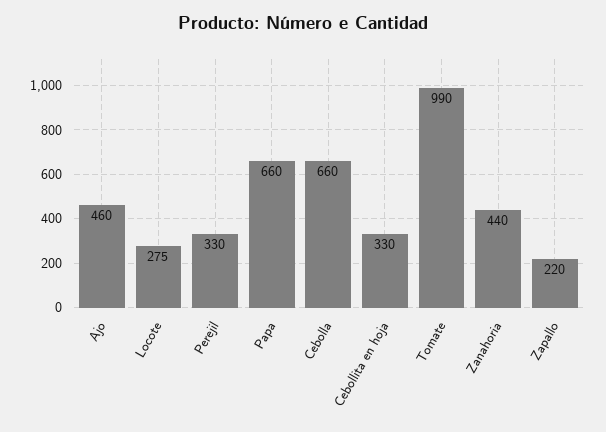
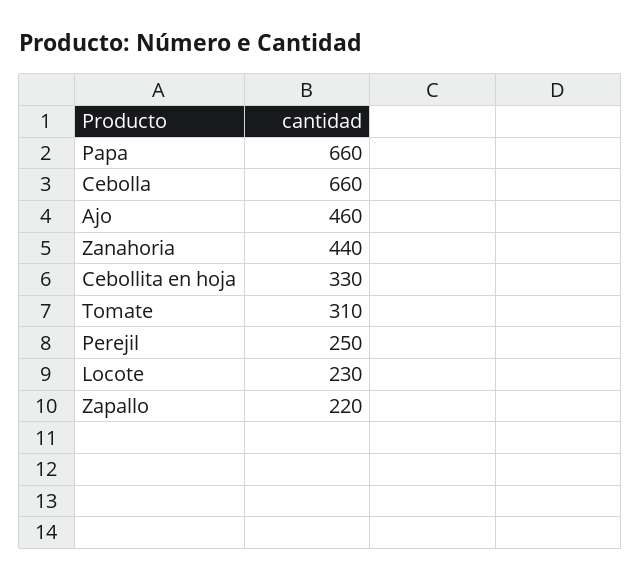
  {
    "Ajo": 460,
-   "Locote": 275,
+   "Locote": 230,
-   "Perejil": 330,
+   "Perejil": 250,
    "Papa": 660,
    "Cebolla": 660,
    "Cebollita en hoja": 330,
-   "Tomate": 990,
+   "Tomate": 310,
    "Zanahoria": 440,
    "Zapallo": 220
  }

